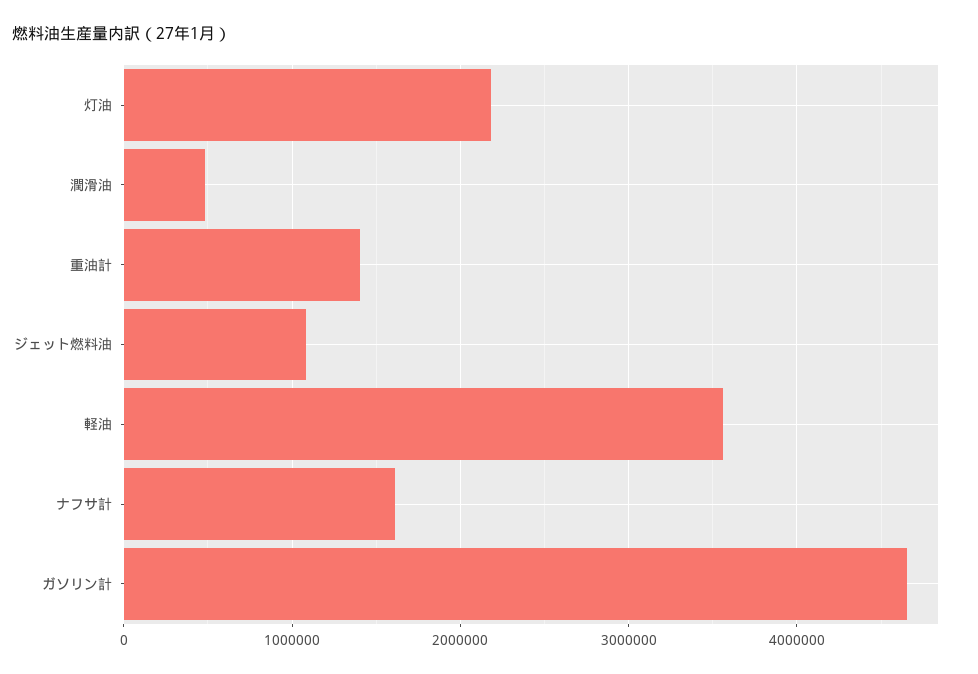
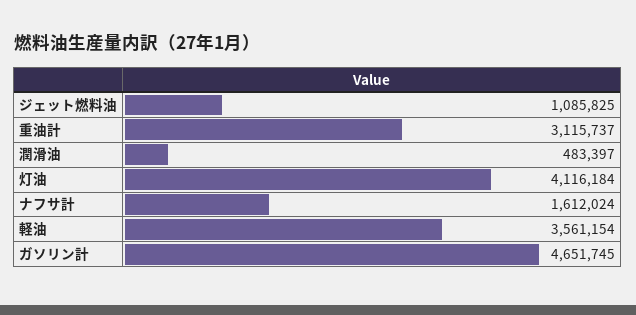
  {
-   "灯油": 2200000,
+   "灯油": 4116184,
    "潤滑油": 483397,
-   "重油計": 1400000,
+   "重油計": 3115737,
    "ジェット燃料油": 1085825,
    "軽油": 3561154,
    "ナフサ計": 1612024,
    "ガソリン計": 4651745
  }

